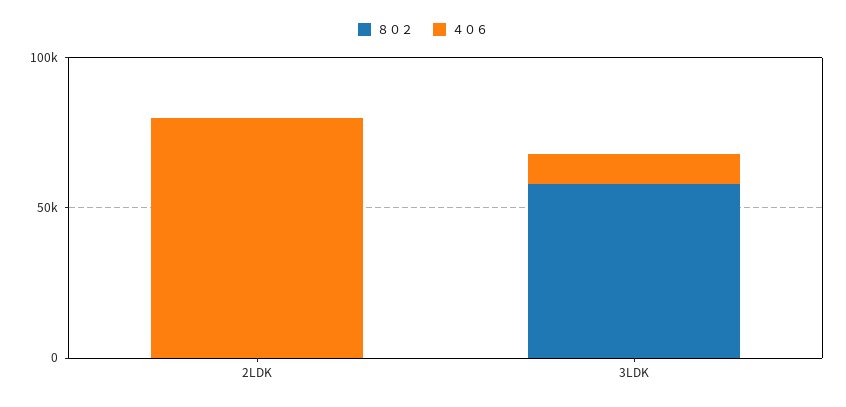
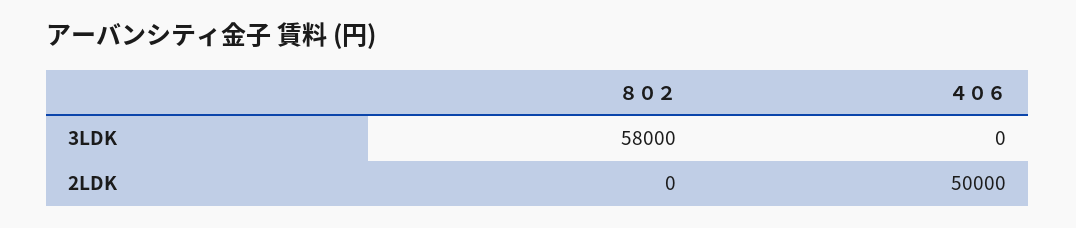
  {
    "８０２": {
      "2LDK": 0,
      "3LDK": 58000
    },
    "４０６": {
-     "2LDK": 80000,
+     "2LDK": 50000,
-     "3LDK": 10000
+     "3LDK": 0
    }
  }

